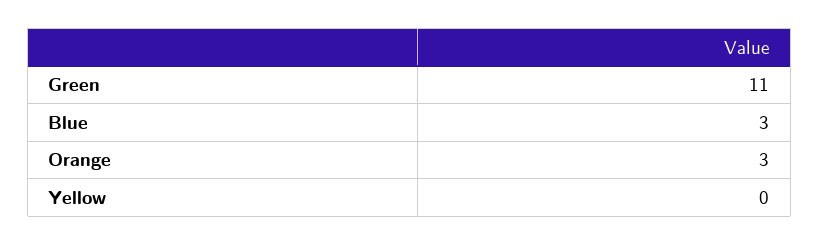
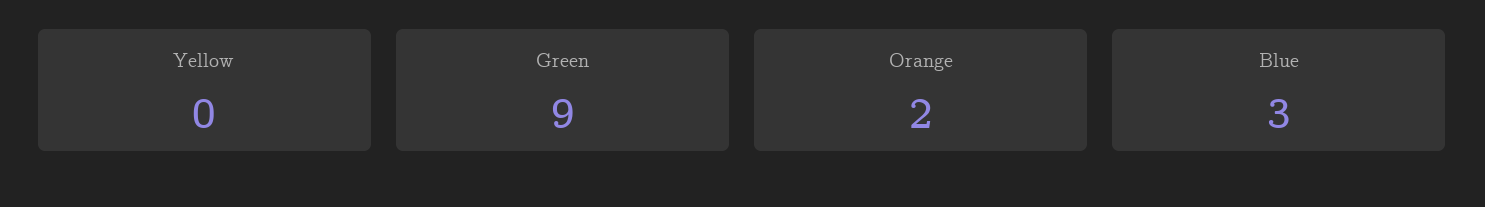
  {
-   "Green": 11,
+   "Green": 9,
    "Blue": 3,
-   "Orange": 3,
+   "Orange": 2,
    "Yellow": 0
  }

